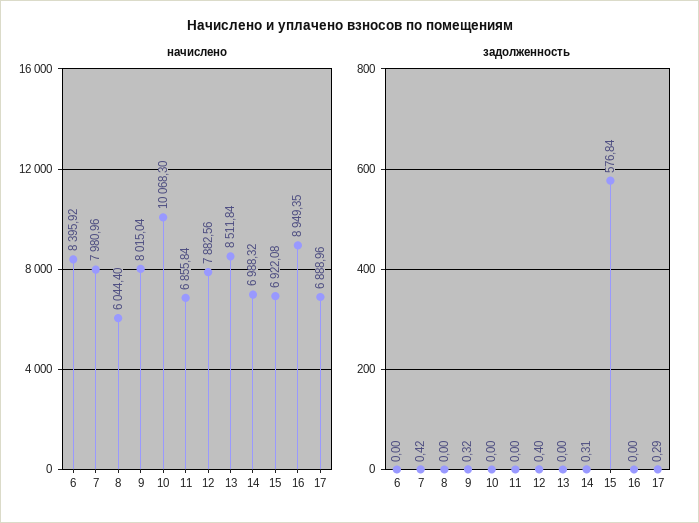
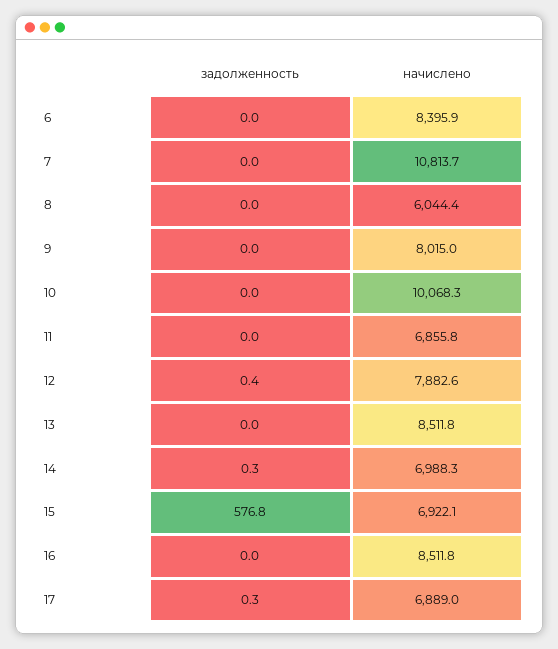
  {
    "начислено": {
      "6": 8395.92,
-     "7": 7980.96,
+     "7": 10813.7,
      "8": 6044.4,
      "9": 8015.04,
      "10": 10068.3,
      "11": 6855.84,
      "12": 7882.56,
      "13": 8511.84,
      "14": 6988.32,
      "15": 6922.08,
-     "16": 8949.35,
+     "16": 8511.8,
      "17": 6888.96
    },
    "задолженность": {
      "6": 0,
-     "7": 0.42,
+     "7": 0,
      "8": 0,
-     "9": 0.32,
+     "9": 0,
      "10": 0,
      "11": 0,
      "12": 0.4,
      "13": 0,
      "14": 0.31,
      "15": 576.84,
      "16": 0,
      "17": 0.29
    }
  }

